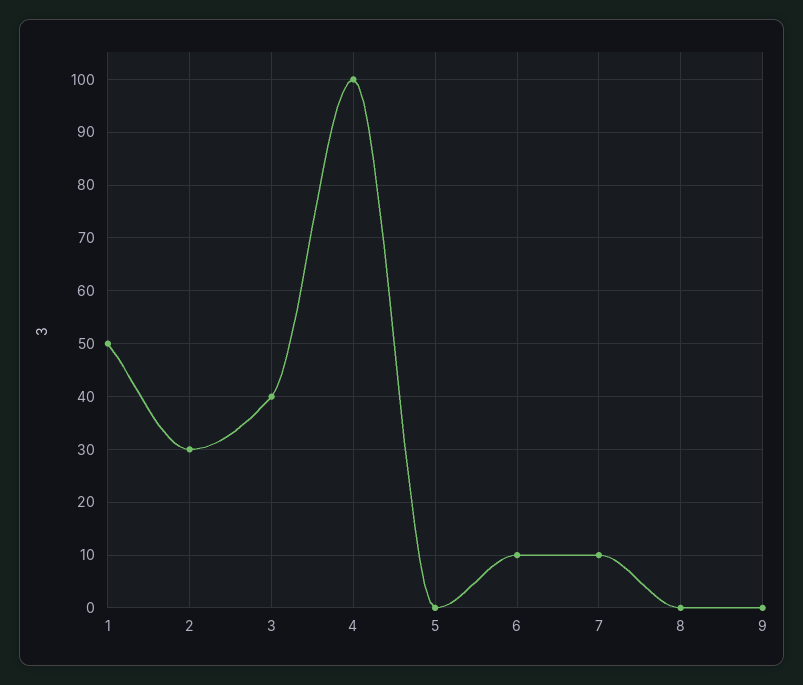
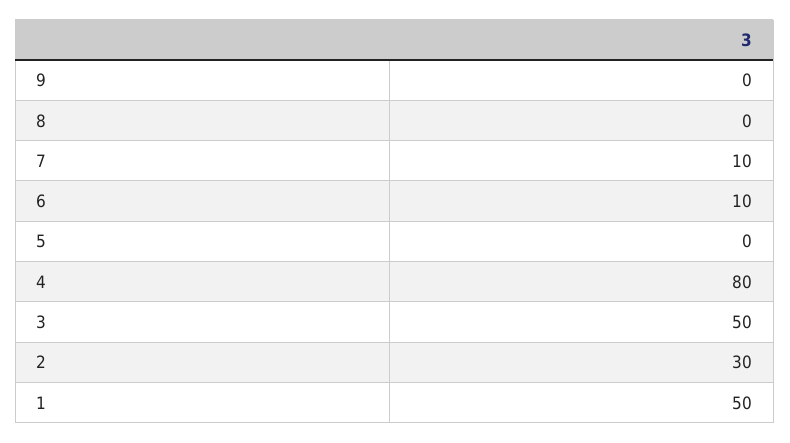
  {
    "1": 50,
    "2": 30,
-   "3": 40,
+   "3": 50,
-   "4": 100,
+   "4": 80,
    "5": 0,
    "6": 10,
    "7": 10,
    "8": 0,
    "9": 0
  }

